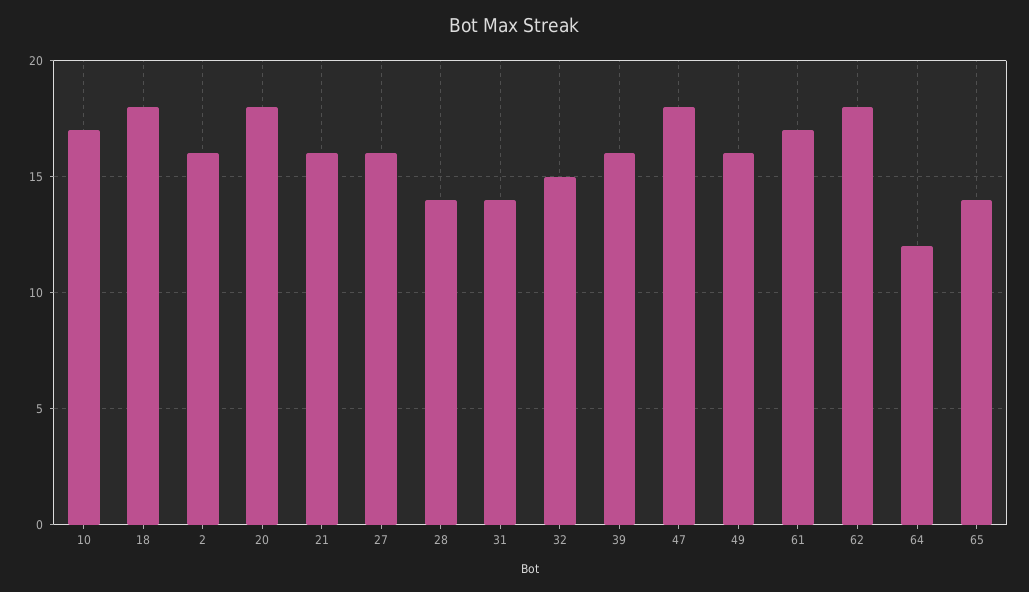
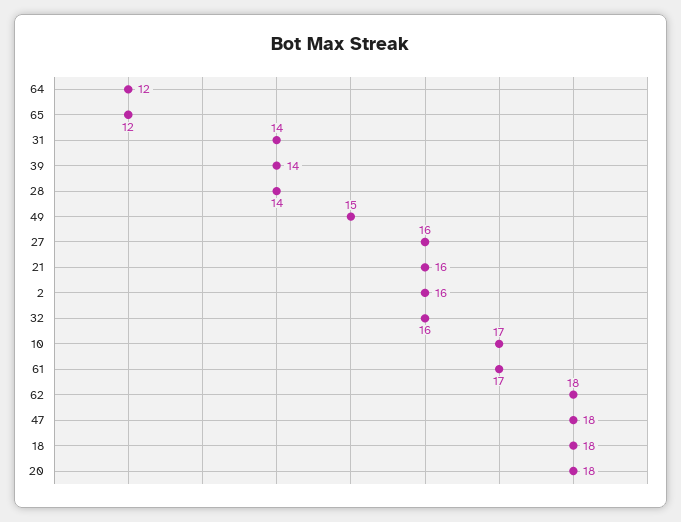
  {
    "10": 17,
    "18": 18,
    "2": 16,
    "20": 18,
    "21": 16,
    "27": 16,
    "28": 14,
    "31": 14,
-   "32": 15,
+   "32": 16,
-   "39": 16,
+   "39": 14,
    "47": 18,
-   "49": 16,
+   "49": 15,
    "61": 17,
    "62": 18,
    "64": 12,
-   "65": 14
+   "65": 12
  }

